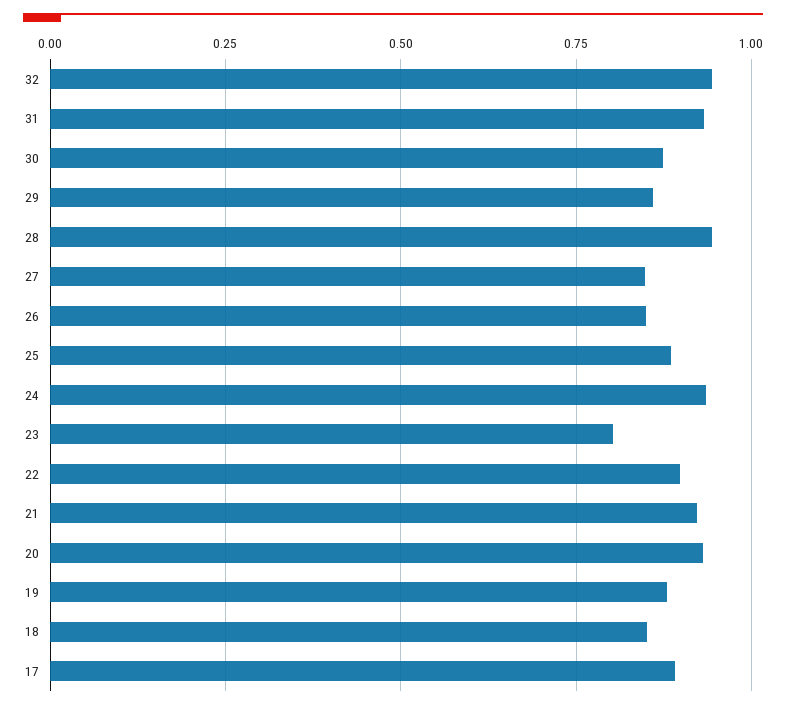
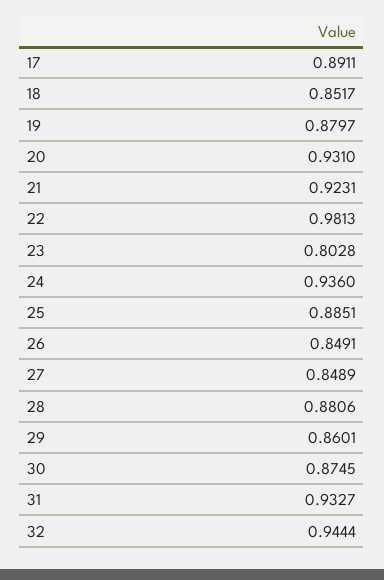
  {
    "32": 0.9444,
    "31": 0.9327,
    "30": 0.8745,
    "29": 0.8601,
-   "28": 0.95,
+   "28": 0.8806,
    "27": 0.8489,
    "26": 0.8491,
    "25": 0.8851,
    "24": 0.936,
    "23": 0.8028,
-   "22": 0.9,
+   "22": 0.9813,
    "21": 0.9231,
    "20": 0.931,
    "19": 0.8797,
    "18": 0.8517,
    "17": 0.8911
  }

